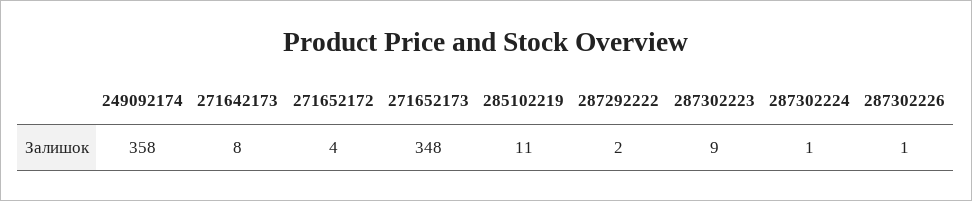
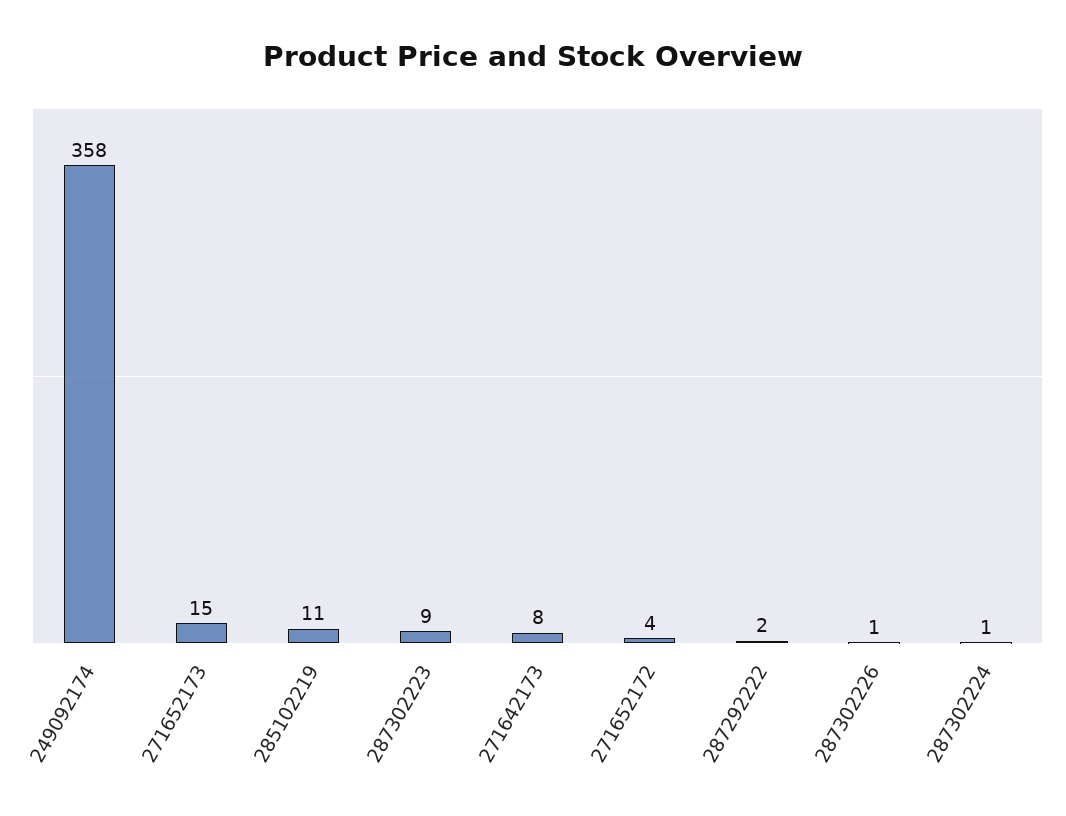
  {
    "249092174": 358,
    "271642173": 8,
    "271652172": 4,
-   "271652173": 348,
+   "271652173": 15,
    "285102219": 11,
    "287292222": 2,
    "287302223": 9,
    "287302224": 1,
    "287302226": 1
  }

